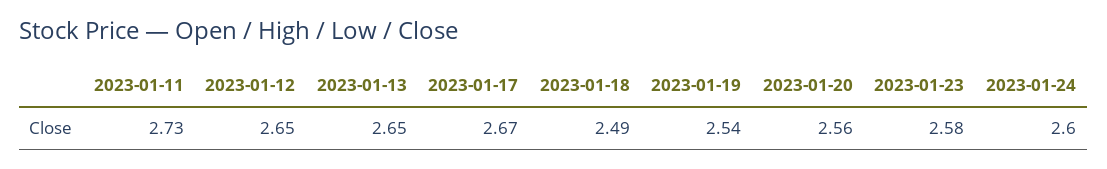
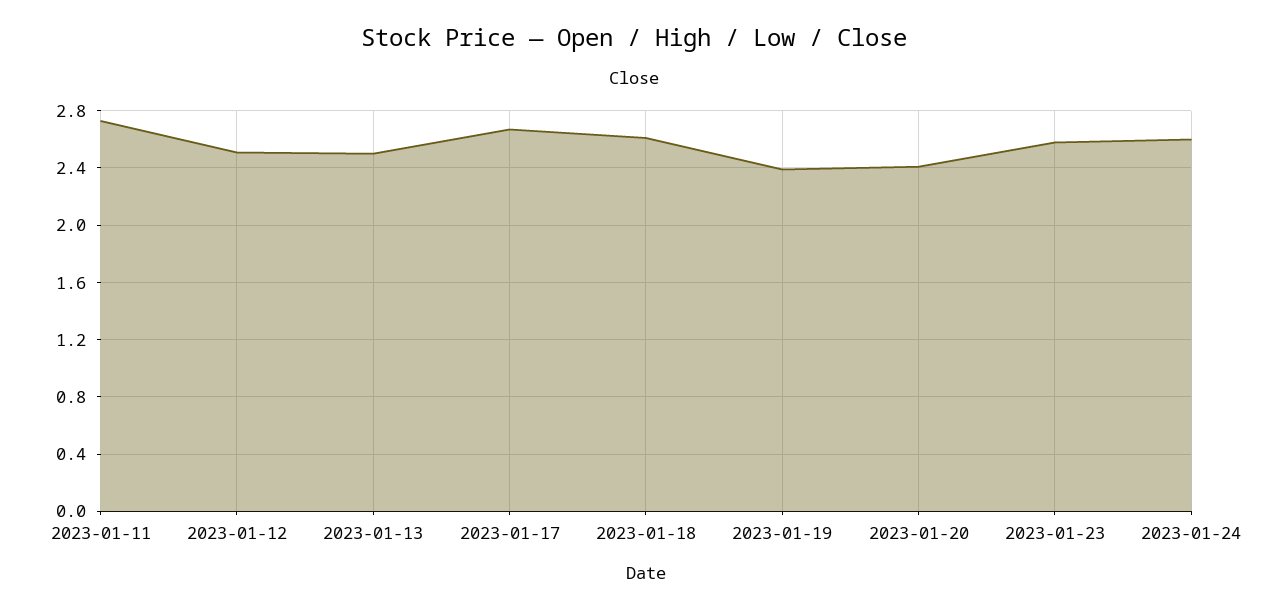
  {
    "2023-01-11": 2.73,
-   "2023-01-12": 2.65,
+   "2023-01-12": 2.5,
-   "2023-01-13": 2.65,
+   "2023-01-13": 2.5,
    "2023-01-17": 2.67,
-   "2023-01-18": 2.49,
+   "2023-01-18": 2.6,
-   "2023-01-19": 2.54,
+   "2023-01-19": 2.4,
-   "2023-01-20": 2.56,
+   "2023-01-20": 2.4,
    "2023-01-23": 2.58,
    "2023-01-24": 2.6
  }

